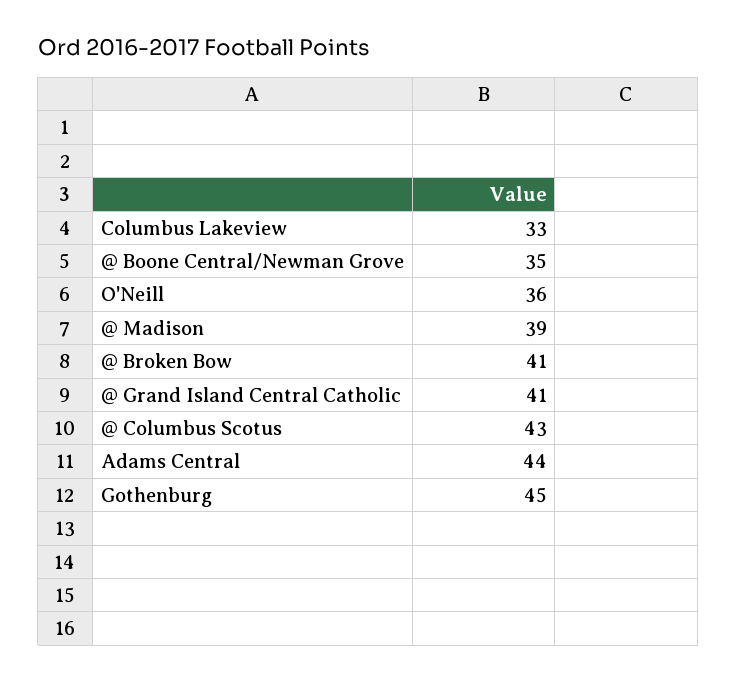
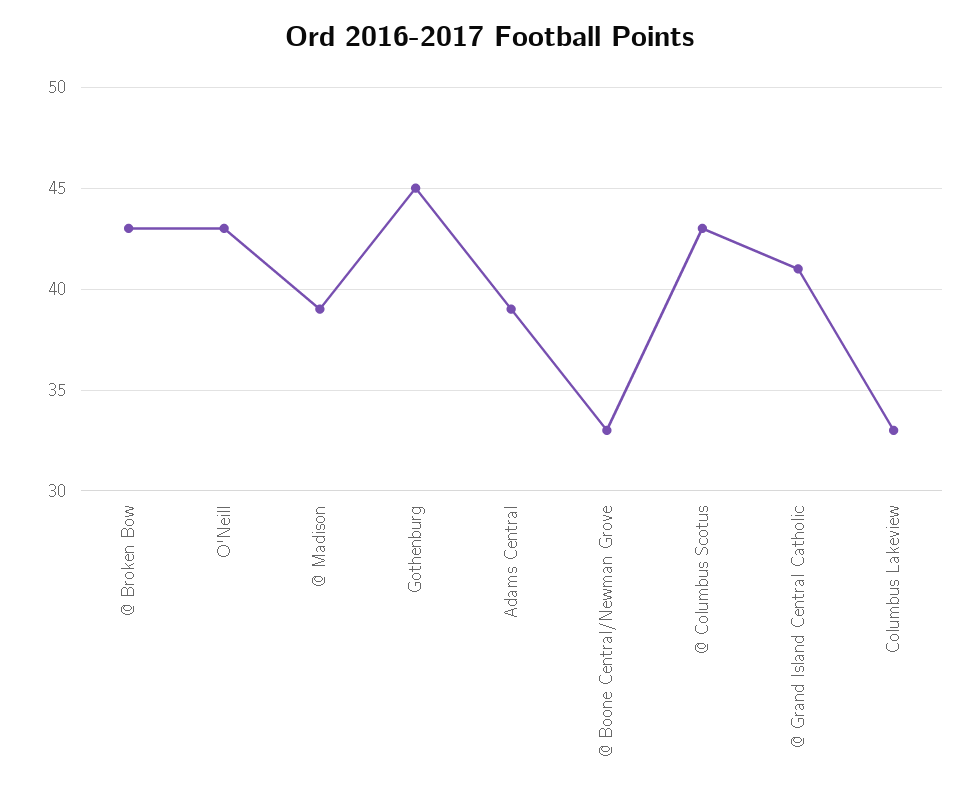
  {
    "Columbus Lakeview": 33,
-   "@ Boone Central/Newman Grove": 35,
+   "@ Boone Central/Newman Grove": 33,
-   "O'Neill": 36,
+   "O'Neill": 43,
    "@ Madison": 39,
-   "@ Broken Bow": 41,
+   "@ Broken Bow": 43,
    "@ Grand Island Central Catholic": 41,
    "@ Columbus Scotus": 43,
-   "Adams Central": 44,
+   "Adams Central": 39,
    "Gothenburg": 45
  }

